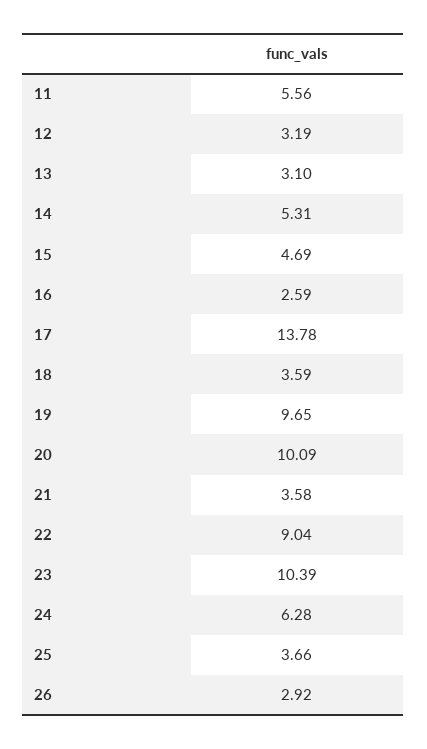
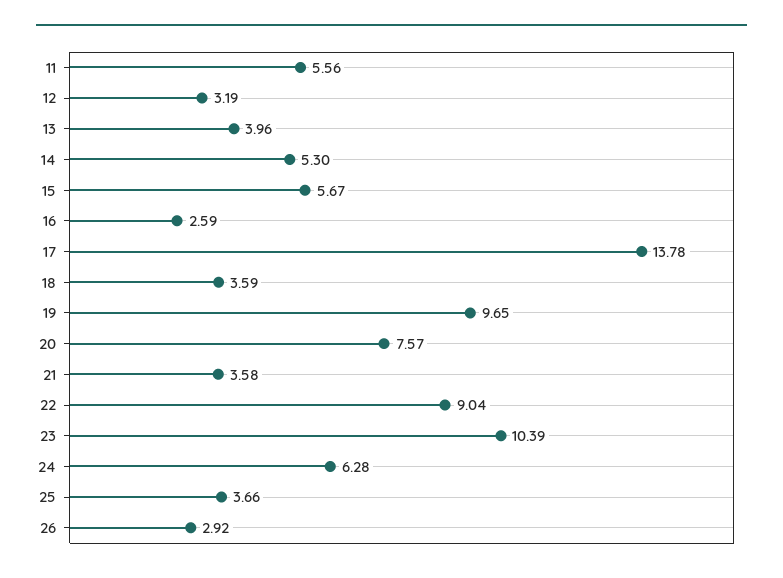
  {
    "11": 5.56,
    "12": 3.19,
-   "13": 3.1,
+   "13": 3.96,
-   "14": 5.31,
+   "14": 5.3,
-   "15": 4.69,
+   "15": 5.67,
    "16": 2.59,
    "17": 13.78,
    "18": 3.59,
    "19": 9.65,
-   "20": 10.09,
+   "20": 7.57,
    "21": 3.58,
    "22": 9.04,
    "23": 10.39,
    "24": 6.28,
    "25": 3.66,
    "26": 2.92
  }

